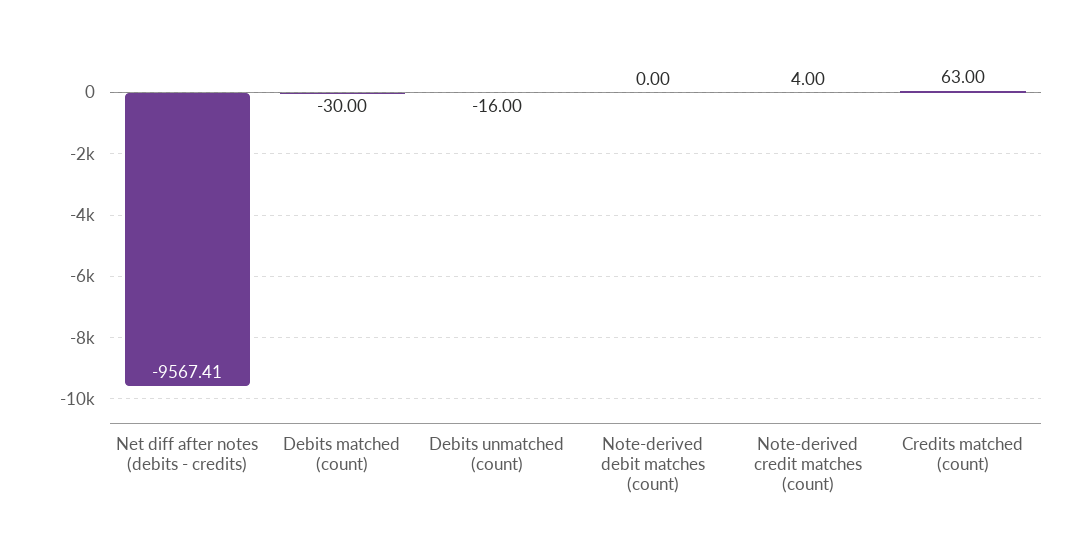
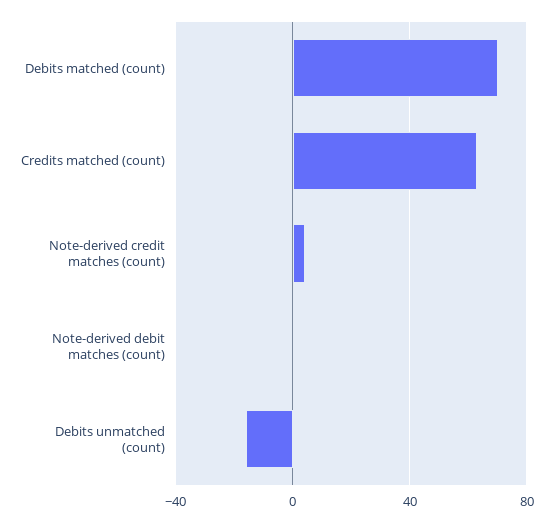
  {
-   "Net diff after notes (debits - credits)": -9567.41,
-   "Debits matched (count)": -30,
+   "Debits matched (count)": 70,
    "Debits unmatched (count)": -16,
    "Note-derived debit matches (count)": 0,
    "Note-derived credit matches (count)": 4,
    "Credits matched (count)": 63
  }

